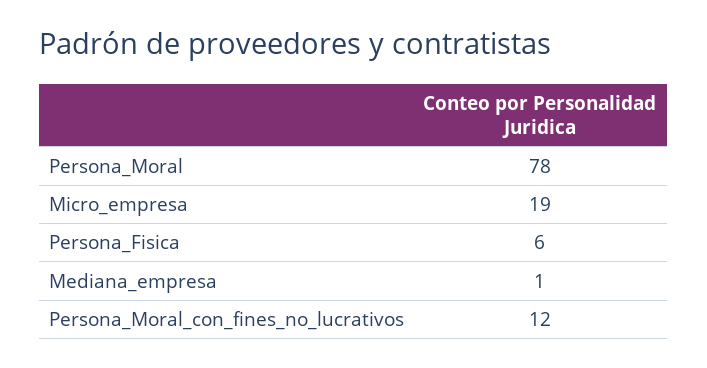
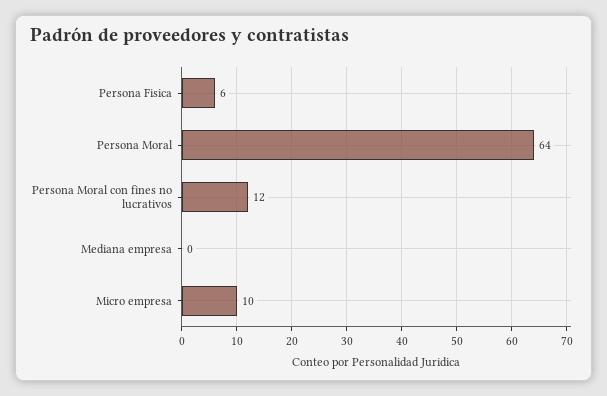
  {
-   "Persona_Moral": 78,
+   "Persona_Moral": 64,
-   "Micro_empresa": 19,
+   "Micro_empresa": 10,
    "Persona_Fisica": 6,
-   "Mediana_empresa": 1,
+   "Mediana_empresa": 0,
    "Persona_Moral_con_fines_no_lucrativos": 12
  }

